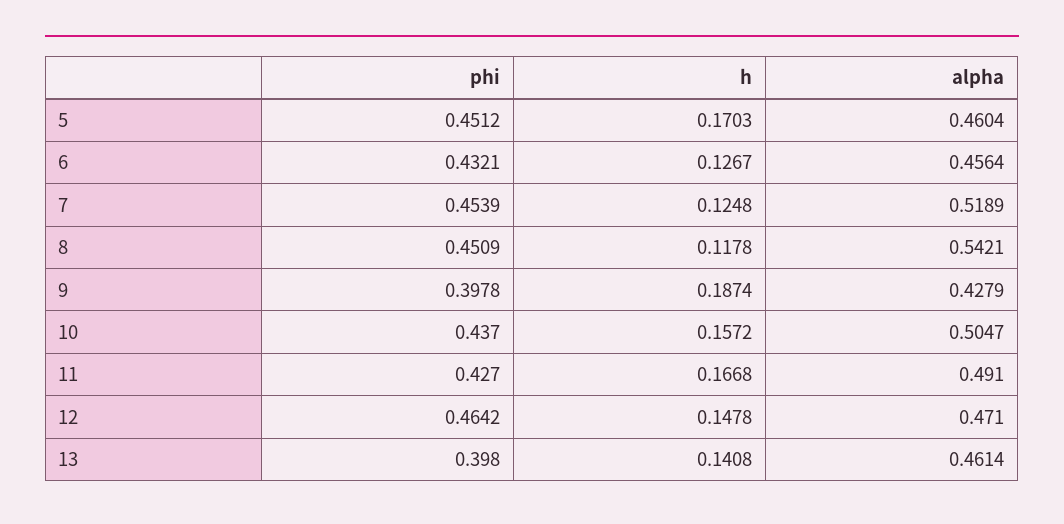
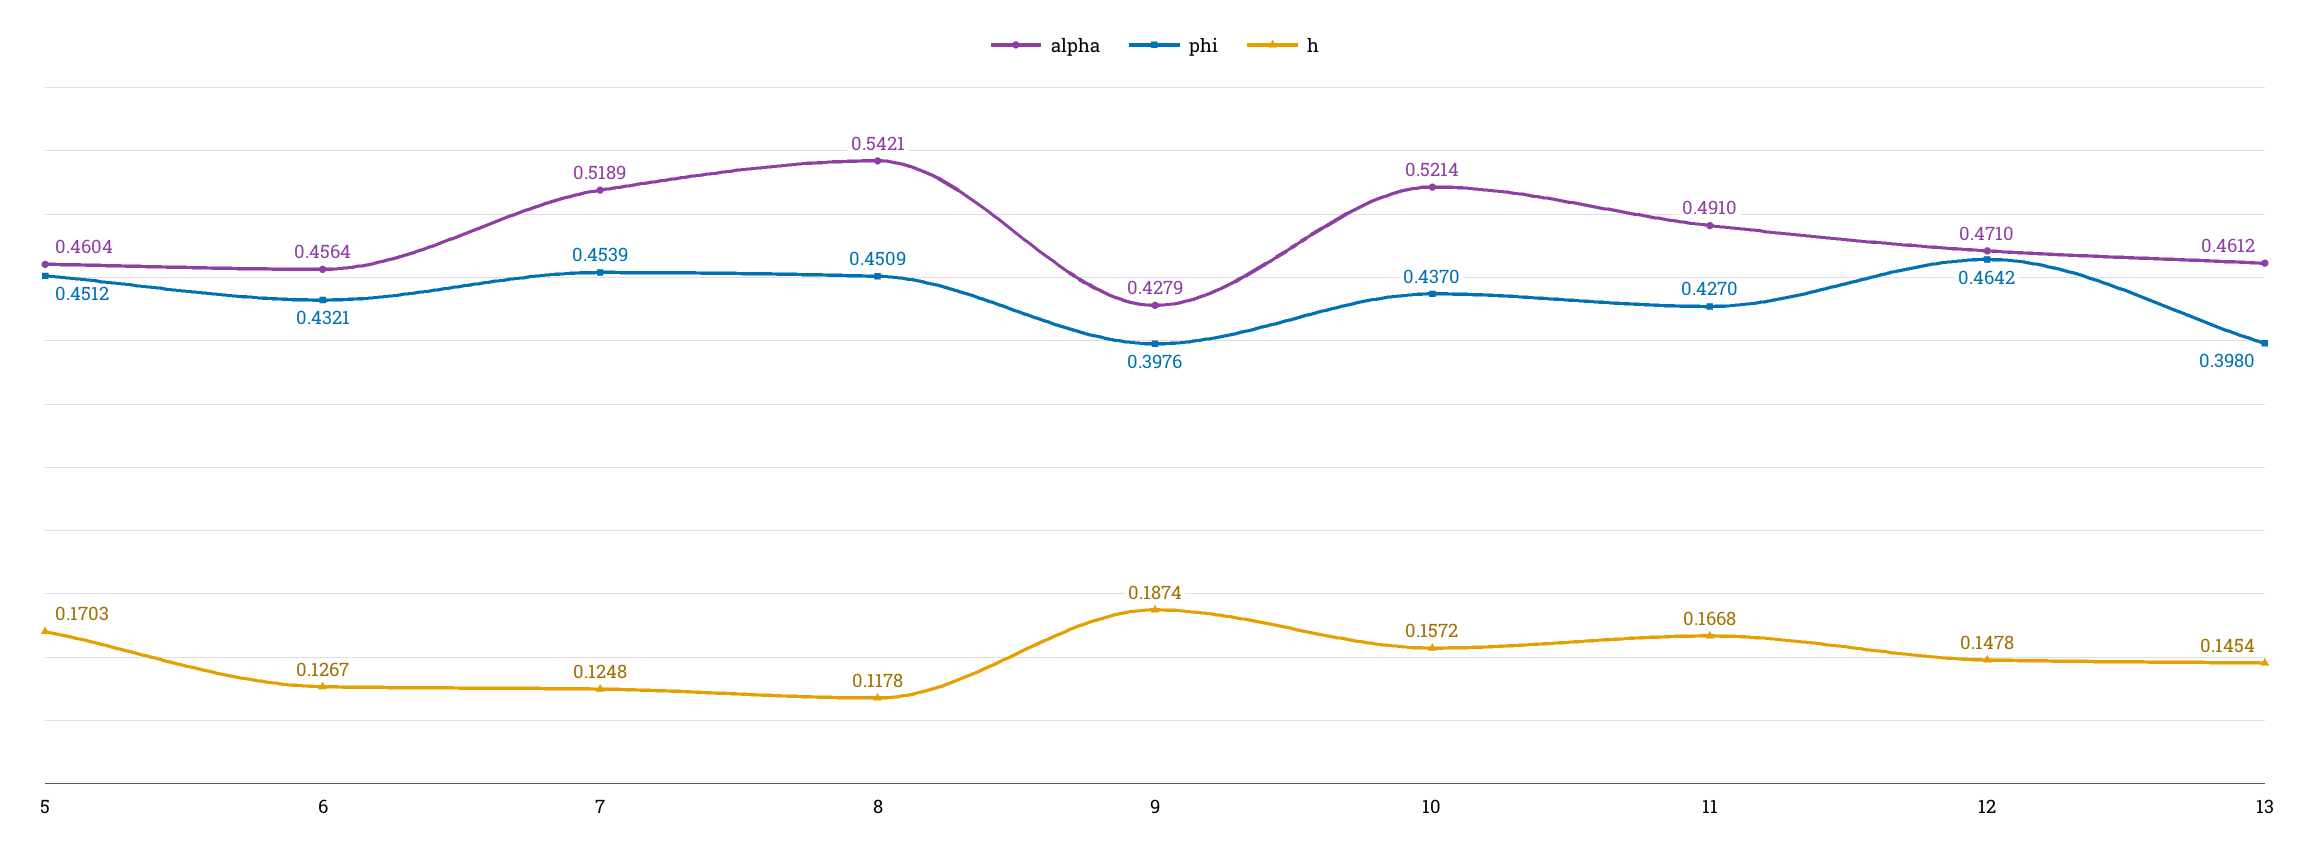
  {
    "phi": {
      "5": 0.4512,
      "6": 0.4321,
      "7": 0.4539,
      "8": 0.4509,
-     "9": 0.3978,
+     "9": 0.3976,
      "10": 0.437,
      "11": 0.427,
      "12": 0.4642,
      "13": 0.398
    },
    "h": {
      "5": 0.1703,
      "6": 0.1267,
      "7": 0.1248,
      "8": 0.1178,
      "9": 0.1874,
      "10": 0.1572,
      "11": 0.1668,
      "12": 0.1478,
-     "13": 0.1408
+     "13": 0.1454
    },
    "alpha": {
      "5": 0.4604,
      "6": 0.4564,
      "7": 0.5189,
      "8": 0.5421,
      "9": 0.4279,
-     "10": 0.5047,
+     "10": 0.5214,
      "11": 0.491,
      "12": 0.471,
-     "13": 0.4614
+     "13": 0.4612
    }
  }

